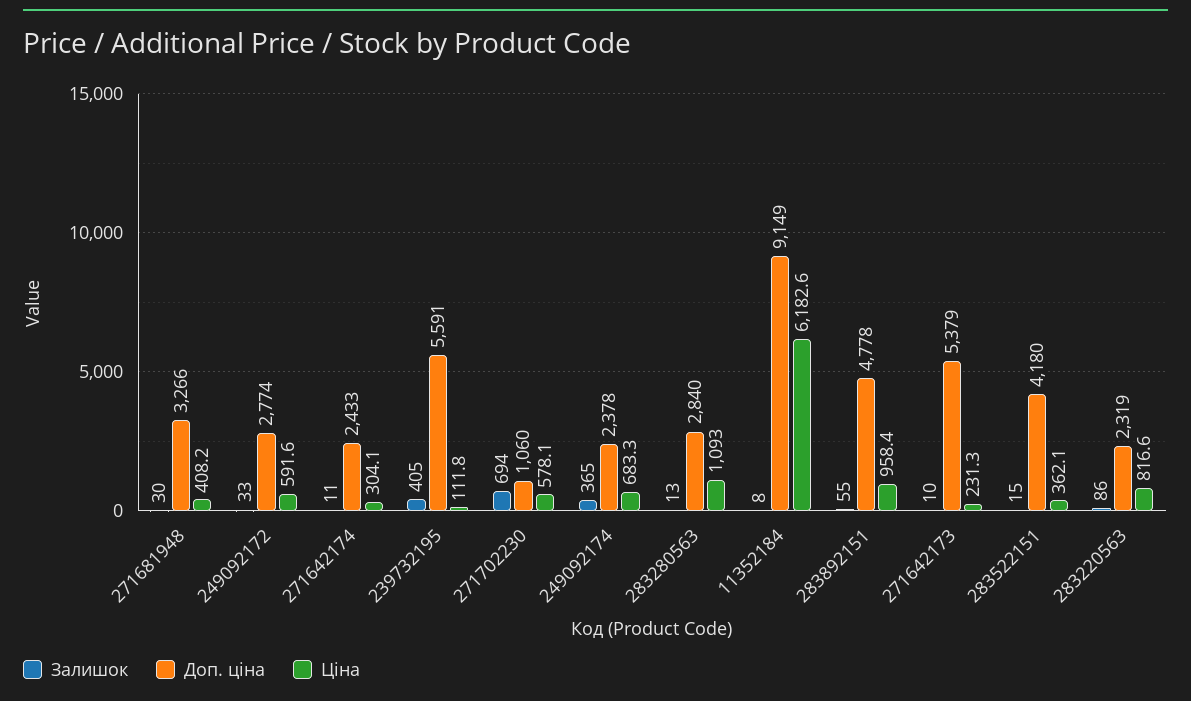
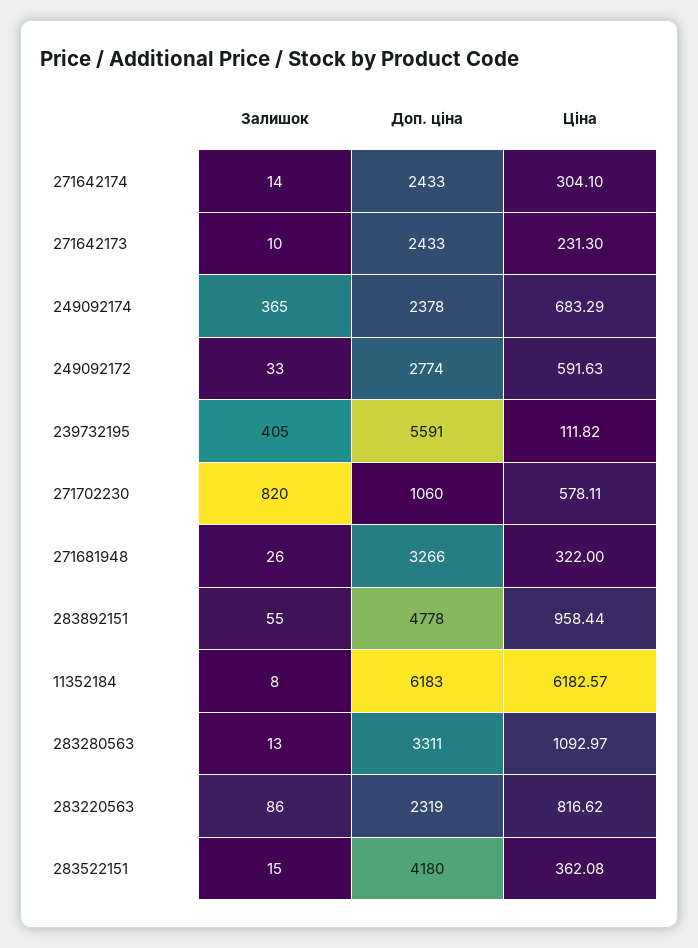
  {
    "Залишок": {
-     "271681948": 30,
+     "271681948": 26,
      "249092172": 33,
-     "271642174": 11,
+     "271642174": 14,
      "239732195": 405,
-     "271702230": 694,
+     "271702230": 820,
      "249092174": 365,
      "283280563": 13,
      "11352184": 8,
      "283892151": 55,
      "271642173": 10,
      "283522151": 15,
      "283220563": 86
    },
    "Доп. ціна": {
      "271681948": 3266,
      "249092172": 2774,
      "271642174": 2433,
      "239732195": 5591,
      "271702230": 1060,
      "249092174": 2378,
-     "283280563": 2840,
+     "283280563": 3311,
-     "11352184": 9149,
+     "11352184": 6183,
      "283892151": 4778,
-     "271642173": 5379,
+     "271642173": 2433,
      "283522151": 4180,
      "283220563": 2319
    },
    "Ціна": {
-     "271681948": 408.2,
+     "271681948": 322,
      "249092172": 591.63,
      "271642174": 304.1,
      "239732195": 111.82,
      "271702230": 578.11,
      "249092174": 683.29,
      "283280563": 1092.97,
      "11352184": 6182.57,
      "283892151": 958.44,
      "271642173": 231.3,
      "283522151": 362.08,
      "283220563": 816.62
    }
  }

